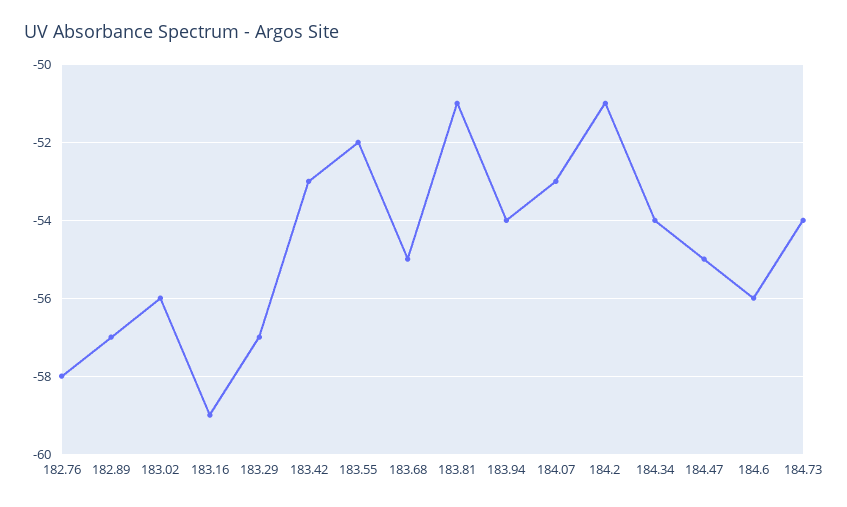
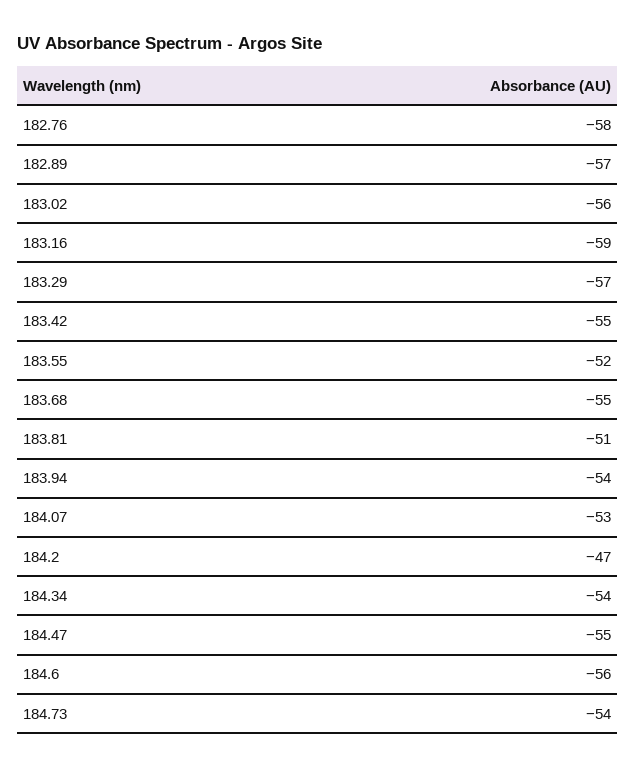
  {
    "182.76": -58,
    "182.89": -57,
    "183.02": -56,
    "183.16": -59,
    "183.29": -57,
-   "183.42": -53,
+   "183.42": -55,
    "183.55": -52,
    "183.68": -55,
    "183.81": -51,
    "183.94": -54,
    "184.07": -53,
-   "184.2": -51,
+   "184.2": -47,
    "184.34": -54,
    "184.47": -55,
    "184.6": -56,
    "184.73": -54
  }

